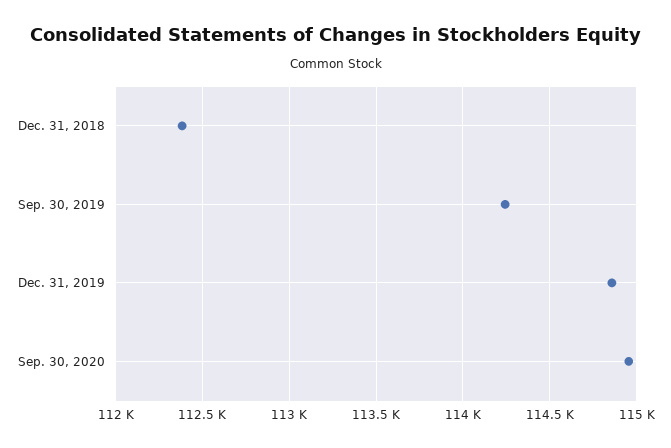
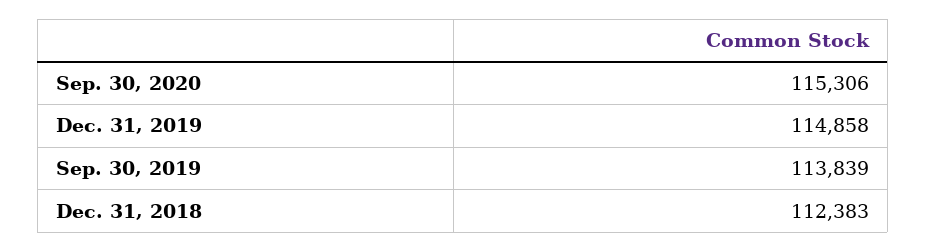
  {
    "Dec. 31, 2018": 112383,
-   "Sep. 30, 2019": 114250,
+   "Sep. 30, 2019": 113839,
    "Dec. 31, 2019": 114858,
-   "Sep. 30, 2020": 114950
+   "Sep. 30, 2020": 115306
  }

